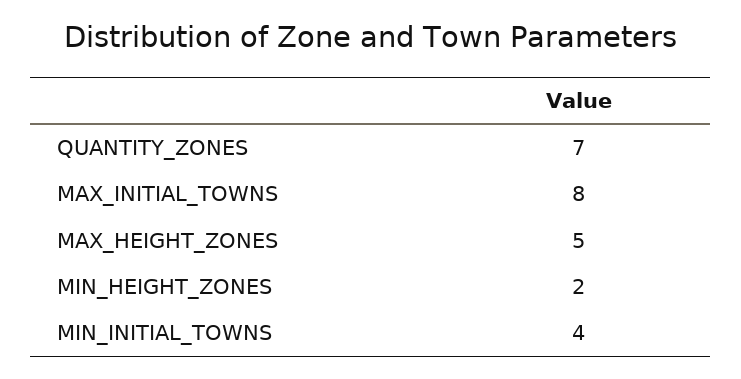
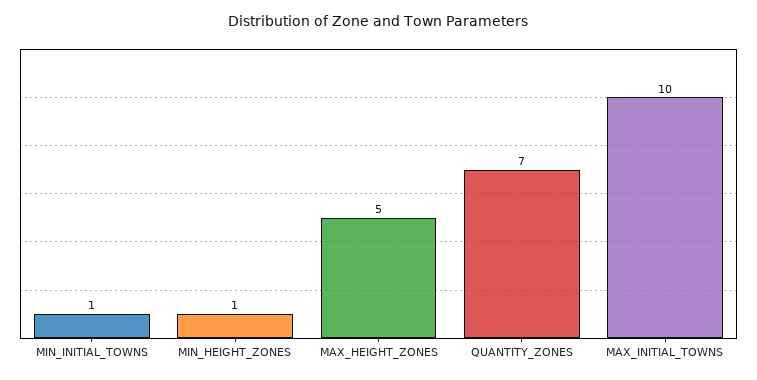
  {
    "QUANTITY_ZONES": 7,
-   "MAX_INITIAL_TOWNS": 8,
+   "MAX_INITIAL_TOWNS": 10,
    "MAX_HEIGHT_ZONES": 5,
-   "MIN_HEIGHT_ZONES": 2,
+   "MIN_HEIGHT_ZONES": 1,
-   "MIN_INITIAL_TOWNS": 4
+   "MIN_INITIAL_TOWNS": 1
  }

